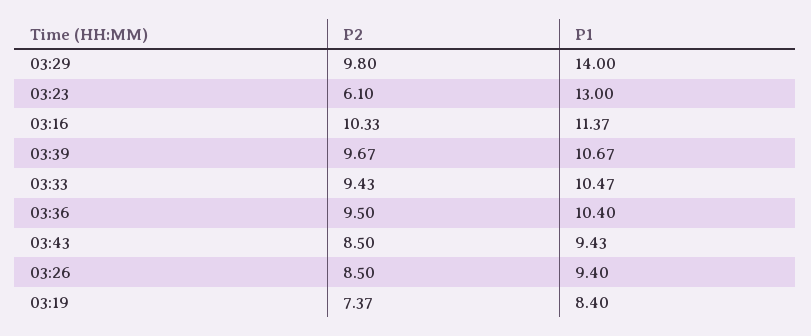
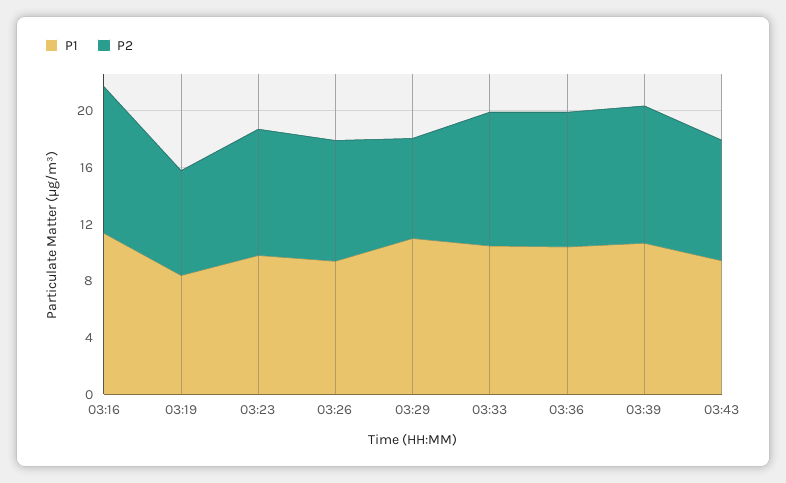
  {
    "P2": {
-     "03:29": 9.8,
+     "03:29": 7,
-     "03:23": 6.1,
+     "03:23": 9,
      "03:16": 10.33,
      "03:39": 9.67,
      "03:33": 9.43,
      "03:36": 9.5,
      "03:43": 8.5,
      "03:26": 8.5,
      "03:19": 7.37
    },
    "P1": {
-     "03:29": 14,
+     "03:29": 11,
-     "03:23": 13,
+     "03:23": 10,
      "03:16": 11.37,
      "03:39": 10.67,
      "03:33": 10.47,
      "03:36": 10.4,
      "03:43": 9.43,
      "03:26": 9.4,
      "03:19": 8.4
    }
  }

